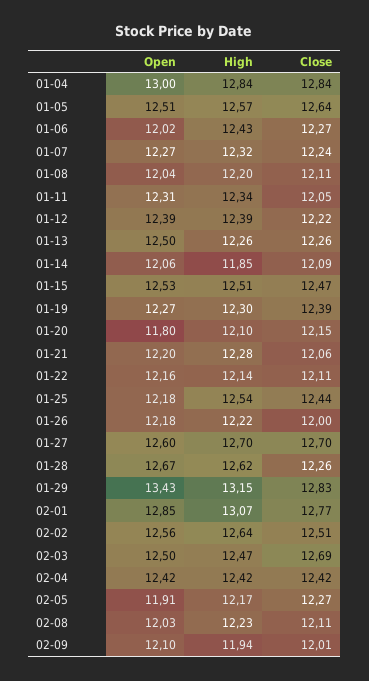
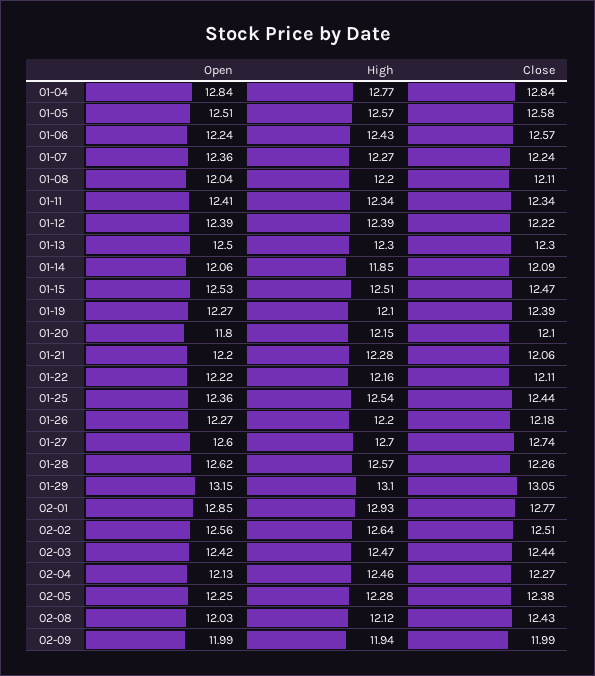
  {
    "Open": {
-     "01-04": 13,
+     "01-04": 12.84,
      "01-05": 12.51,
-     "01-06": 12.02,
+     "01-06": 12.24,
-     "01-07": 12.27,
+     "01-07": 12.36,
      "01-08": 12.04,
-     "01-11": 12.31,
+     "01-11": 12.41,
      "01-12": 12.39,
      "01-13": 12.5,
      "01-14": 12.06,
      "01-15": 12.53,
      "01-19": 12.27,
      "01-20": 11.8,
      "01-21": 12.2,
-     "01-22": 12.16,
+     "01-22": 12.22,
-     "01-25": 12.18,
+     "01-25": 12.36,
-     "01-26": 12.18,
+     "01-26": 12.27,
      "01-27": 12.6,
-     "01-28": 12.67,
+     "01-28": 12.62,
-     "01-29": 13.43,
+     "01-29": 13.15,
      "02-01": 12.85,
      "02-02": 12.56,
-     "02-03": 12.5,
+     "02-03": 12.42,
-     "02-04": 12.42,
+     "02-04": 12.13,
-     "02-05": 11.91,
+     "02-05": 12.25,
      "02-08": 12.03,
-     "02-09": 12.1
+     "02-09": 11.99
    },
    "High": {
-     "01-04": 12.84,
+     "01-04": 12.77,
      "01-05": 12.57,
      "01-06": 12.43,
-     "01-07": 12.32,
+     "01-07": 12.27,
      "01-08": 12.2,
      "01-11": 12.34,
      "01-12": 12.39,
-     "01-13": 12.26,
+     "01-13": 12.3,
      "01-14": 11.85,
      "01-15": 12.51,
-     "01-19": 12.3,
+     "01-19": 12.1,
-     "01-20": 12.1,
+     "01-20": 12.15,
      "01-21": 12.28,
-     "01-22": 12.14,
+     "01-22": 12.16,
      "01-25": 12.54,
-     "01-26": 12.22,
+     "01-26": 12.2,
      "01-27": 12.7,
-     "01-28": 12.62,
+     "01-28": 12.57,
-     "01-29": 13.15,
+     "01-29": 13.1,
-     "02-01": 13.07,
+     "02-01": 12.93,
      "02-02": 12.64,
      "02-03": 12.47,
-     "02-04": 12.42,
+     "02-04": 12.46,
-     "02-05": 12.17,
+     "02-05": 12.28,
-     "02-08": 12.23,
+     "02-08": 12.12,
      "02-09": 11.94
    },
    "Close": {
      "01-04": 12.84,
-     "01-05": 12.64,
+     "01-05": 12.58,
-     "01-06": 12.27,
+     "01-06": 12.57,
      "01-07": 12.24,
      "01-08": 12.11,
-     "01-11": 12.05,
+     "01-11": 12.34,
      "01-12": 12.22,
-     "01-13": 12.26,
+     "01-13": 12.3,
      "01-14": 12.09,
      "01-15": 12.47,
      "01-19": 12.39,
-     "01-20": 12.15,
+     "01-20": 12.1,
      "01-21": 12.06,
      "01-22": 12.11,
      "01-25": 12.44,
-     "01-26": 12,
+     "01-26": 12.18,
-     "01-27": 12.7,
+     "01-27": 12.74,
      "01-28": 12.26,
-     "01-29": 12.83,
+     "01-29": 13.05,
      "02-01": 12.77,
      "02-02": 12.51,
-     "02-03": 12.69,
+     "02-03": 12.44,
-     "02-04": 12.42,
+     "02-04": 12.27,
-     "02-05": 12.27,
+     "02-05": 12.38,
-     "02-08": 12.11,
+     "02-08": 12.43,
-     "02-09": 12.01
+     "02-09": 11.99
    }
  }

